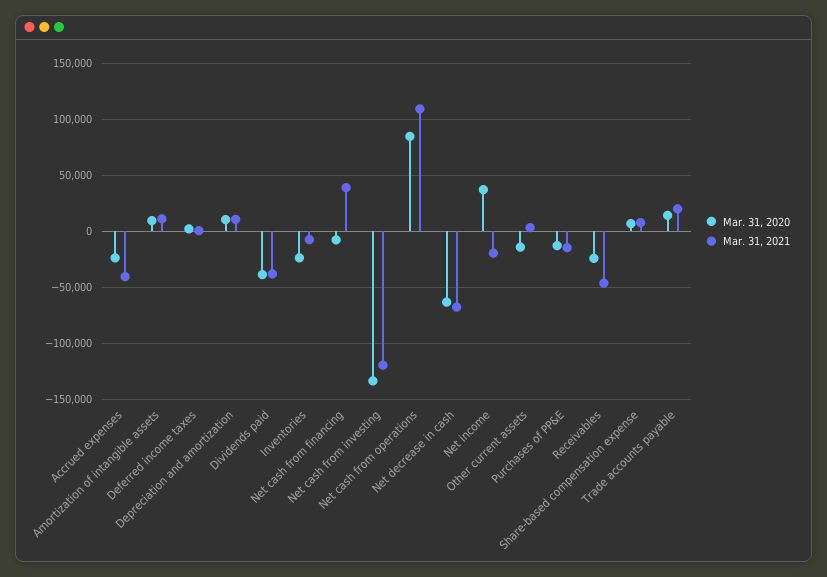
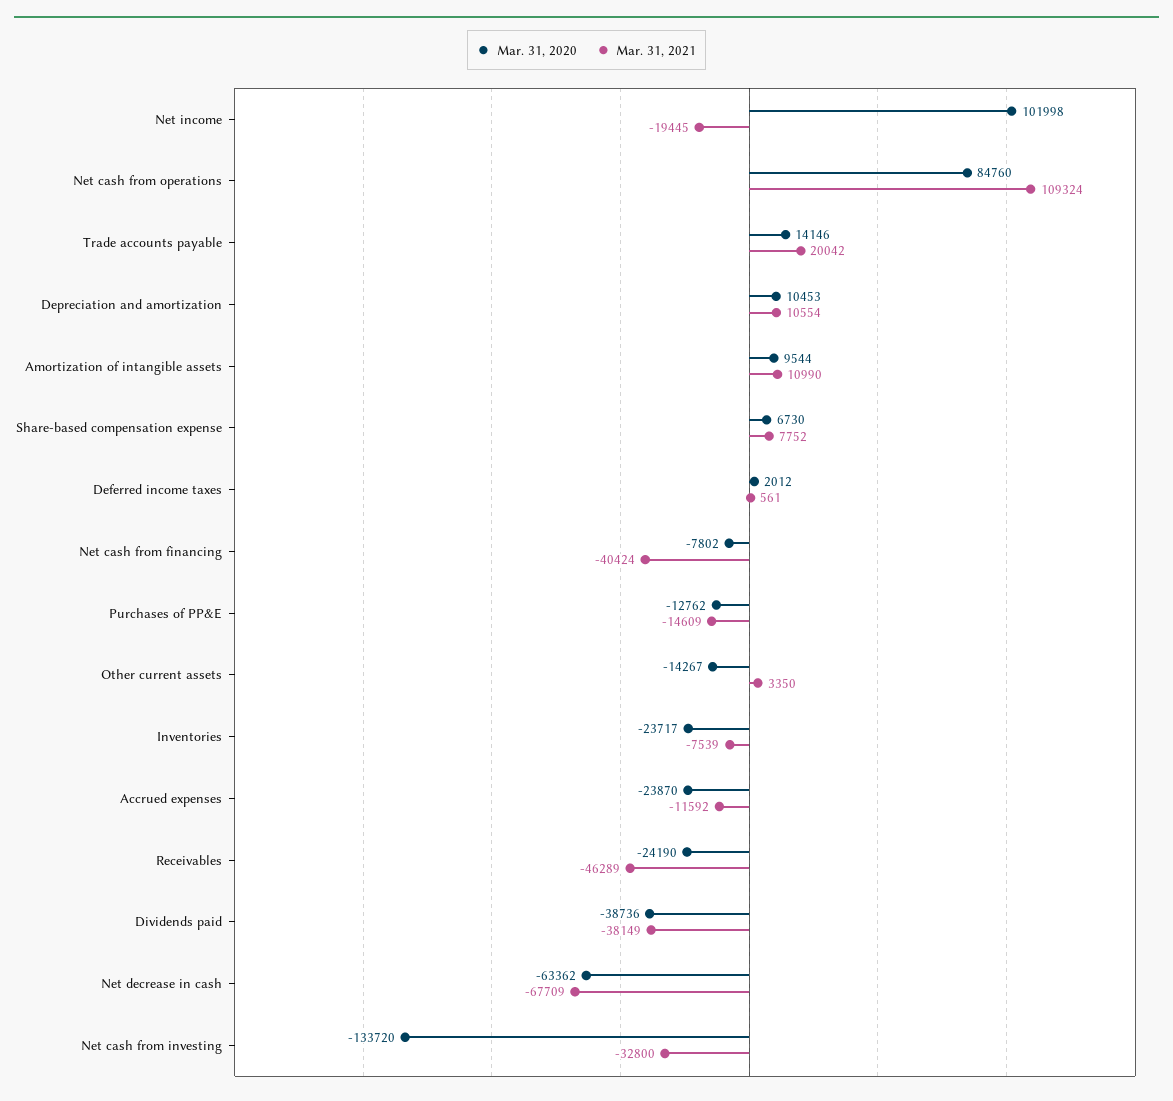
  {
    "Mar. 31, 2020": {
      "Accrued expenses": -23870,
      "Amortization of intangible assets": 9544,
      "Deferred income taxes": 2012,
      "Depreciation and amortization": 10453,
      "Dividends paid": -38736,
      "Inventories": -23717,
      "Net cash from financing": -7802,
      "Net cash from investing": -133720,
      "Net cash from operations": 84760,
      "Net decrease in cash": -63362,
-     "Net income": 40000,
+     "Net income": 101998,
      "Other current assets": -14267,
      "Purchases of PP&E": -12762,
      "Receivables": -24190,
      "Share-based compensation expense": 6730,
      "Trade accounts payable": 14146
    },
    "Mar. 31, 2021": {
-     "Accrued expenses": -40000,
+     "Accrued expenses": -11592,
      "Amortization of intangible assets": 10990,
      "Deferred income taxes": 561,
      "Depreciation and amortization": 10554,
      "Dividends paid": -38149,
      "Inventories": -7539,
-     "Net cash from financing": 40000,
+     "Net cash from financing": -40424,
-     "Net cash from investing": -120000,
+     "Net cash from investing": -32800,
      "Net cash from operations": 109324,
      "Net decrease in cash": -67709,
      "Net income": -19445,
      "Other current assets": 3350,
      "Purchases of PP&E": -14609,
      "Receivables": -46289,
      "Share-based compensation expense": 7752,
      "Trade accounts payable": 20042
    }
  }

